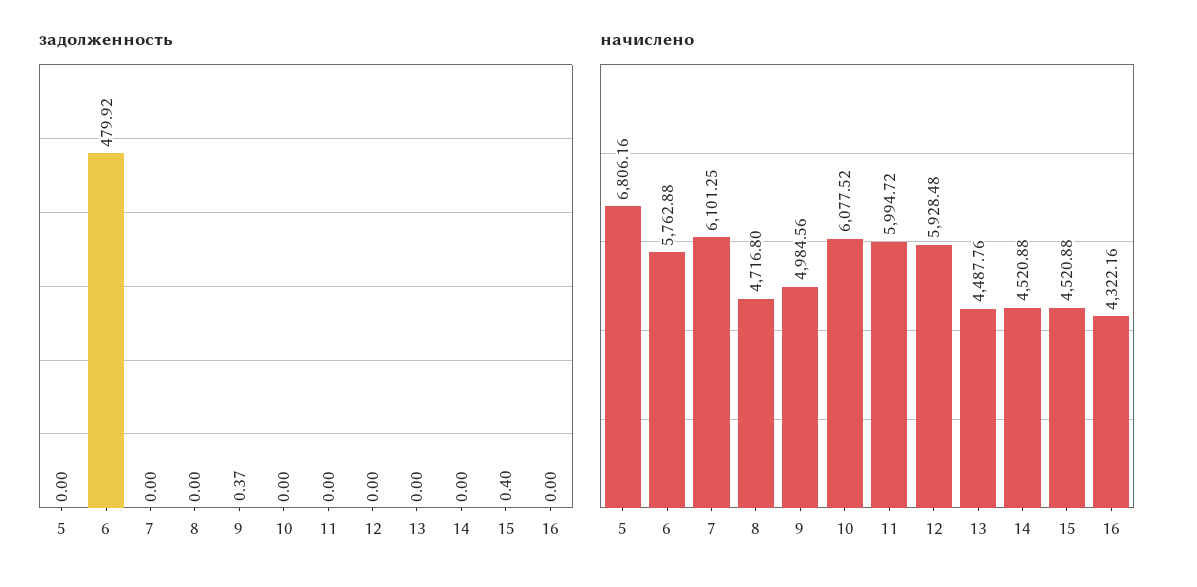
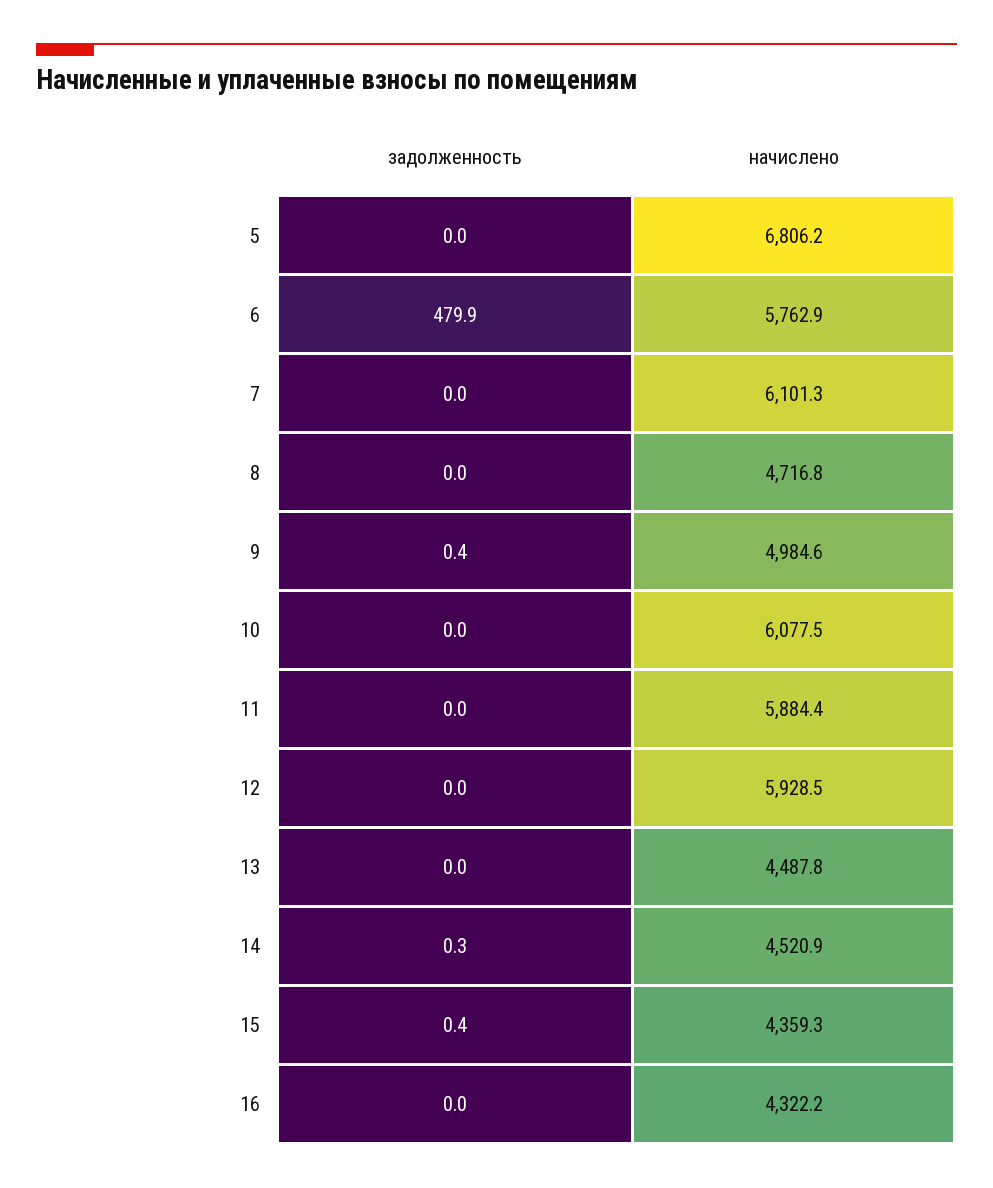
  {
    "задолженность": {
      "5": 0,
      "6": 479.92,
      "7": 0,
      "8": 0,
      "9": 0.37,
      "10": 0,
      "11": 0,
      "12": 0,
      "13": 0,
-     "14": 0,
+     "14": 0.3,
      "15": 0.4,
      "16": 0
    },
    "начислено": {
      "5": 6806.16,
      "6": 5762.88,
      "7": 6101.25,
      "8": 4716.8,
      "9": 4984.56,
      "10": 6077.52,
-     "11": 5994.72,
+     "11": 5884.4,
      "12": 5928.48,
      "13": 4487.76,
      "14": 4520.88,
-     "15": 4520.88,
+     "15": 4359.3,
      "16": 4322.16
    }
  }

